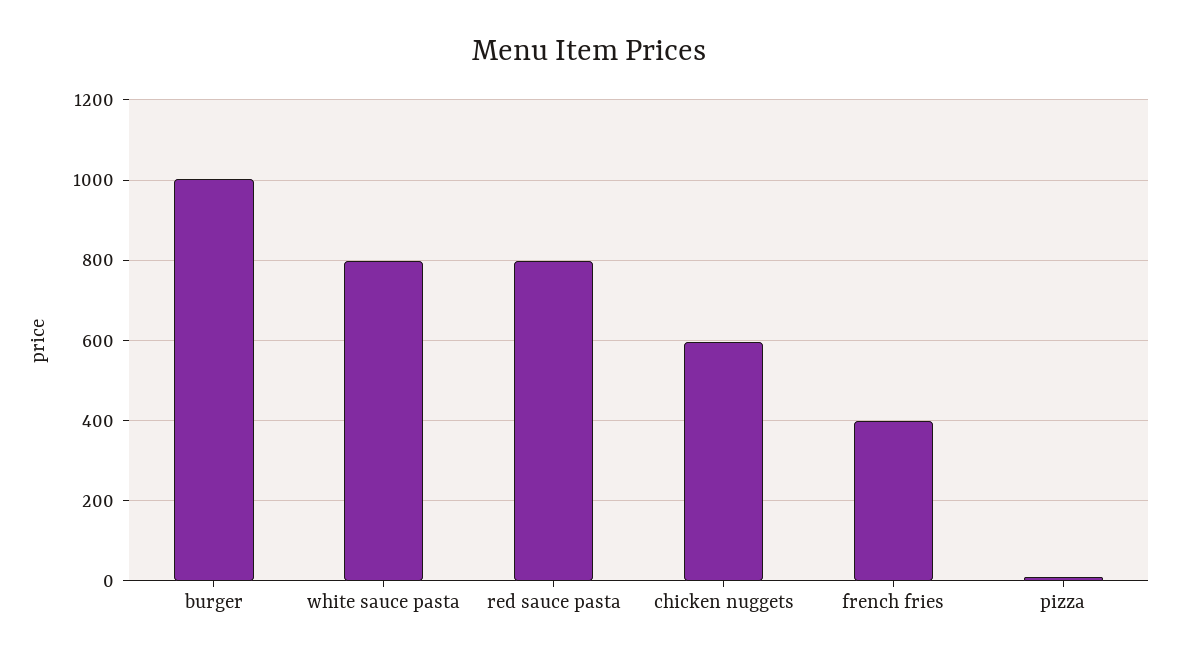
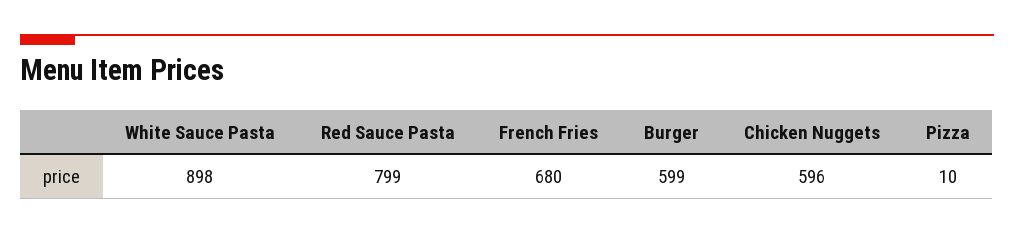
  {
-   "burger": 1000,
+   "burger": 599,
-   "white sauce pasta": 800,
+   "white sauce pasta": 898,
    "red sauce pasta": 799,
    "chicken nuggets": 596,
-   "french fries": 400,
+   "french fries": 680,
    "pizza": 10
  }

